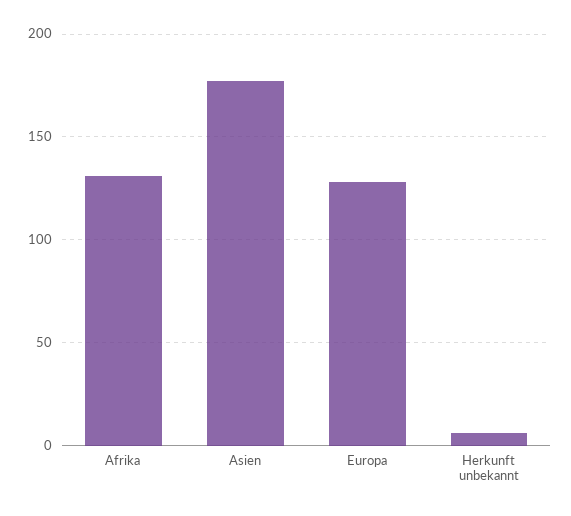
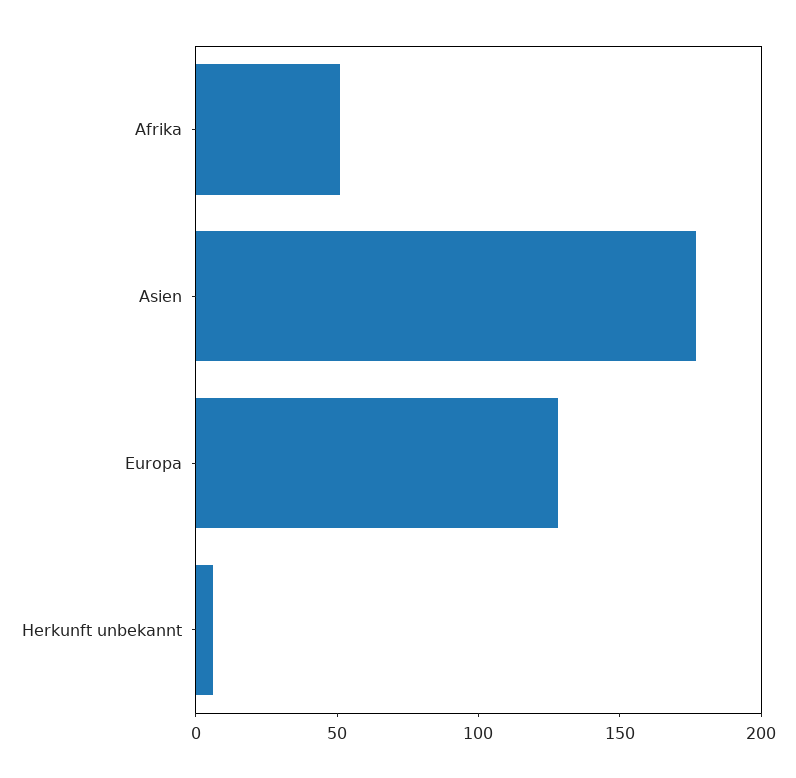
  {
-   "Afrika": 130,
+   "Afrika": 50,
    "Asien": 175,
    "Europa": 130,
    "Herkunft unbekannt": 5
  }

